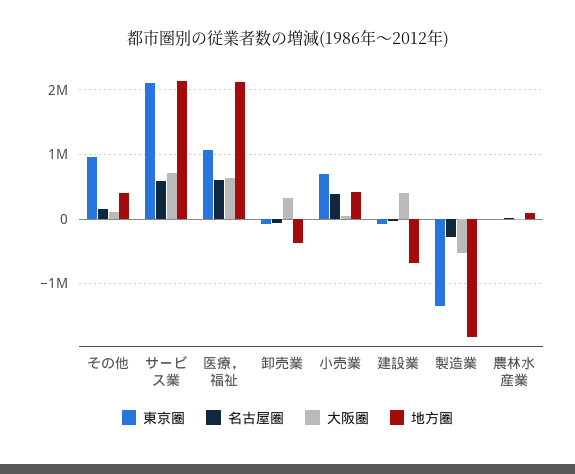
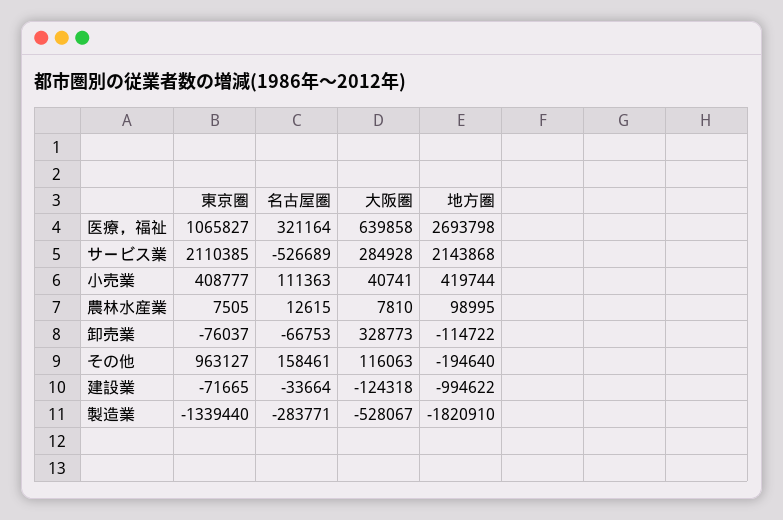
  {
    "東京圏": {
      "その他": 963127,
      "サービス業": 2110385,
      "医療，福祉": 1065827,
      "卸売業": -76037,
-     "小売業": 700000,
+     "小売業": 408777,
      "建設業": -71665,
      "製造業": -1339440,
      "農林水産業": 7505
    },
    "名古屋圏": {
      "その他": 158461,
-     "サービス業": 600000,
+     "サービス業": -526689,
-     "医療，福祉": 600000,
+     "医療，福祉": 321164,
      "卸売業": -66753,
-     "小売業": 400000,
+     "小売業": 111363,
      "建設業": -33664,
      "製造業": -283771,
      "農林水産業": 12615
    },
    "大阪圏": {
      "その他": 116063,
-     "サービス業": 700000,
+     "サービス業": 284928,
      "医療，福祉": 639858,
      "卸売業": 328773,
      "小売業": 40741,
-     "建設業": 400000,
+     "建設業": -124318,
      "製造業": -528067,
      "農林水産業": 7810
    },
    "地方圏": {
-     "その他": 400000,
+     "その他": -194640,
      "サービス業": 2143868,
-     "医療，福祉": 2100000,
+     "医療，福祉": 2693798,
-     "卸売業": -400000,
+     "卸売業": -114722,
      "小売業": 419744,
-     "建設業": -700000,
+     "建設業": -994622,
      "製造業": -1820910,
      "農林水産業": 98995
    }
  }

